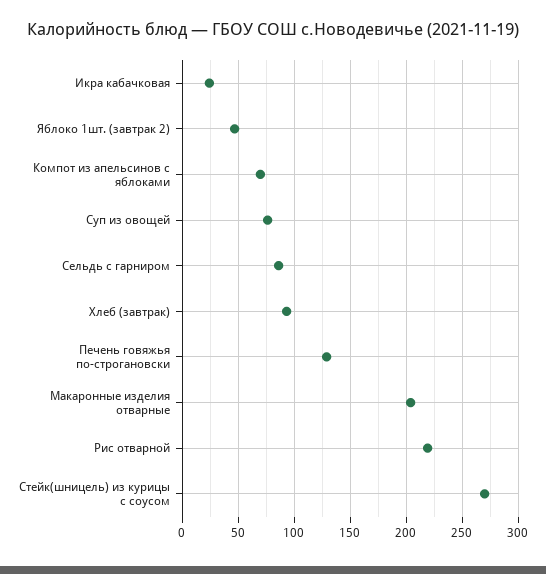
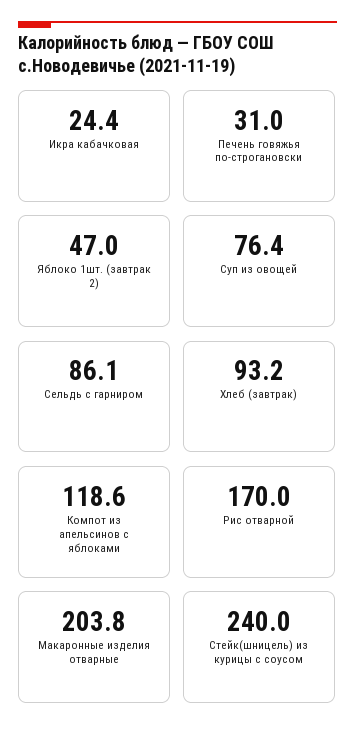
  {
    "Икра кабачковая": 24.4,
    "Яблоко 1шт. (завтрак 2)": 47,
-   "Компот из апельсинов с яблоками": 70,
+   "Компот из апельсинов с яблоками": 118.6,
    "Суп из овощей": 76.4,
    "Сельдь с гарниром": 86.1,
    "Хлеб (завтрак)": 93.2,
-   "Печень говяжья по-строгановски": 130,
+   "Печень говяжья по-строгановски": 31,
    "Макаронные изделия отварные": 203.8,
-   "Рис отварной": 220,
+   "Рис отварной": 170,
-   "Стейк(шницель) из курицы с соусом": 270
+   "Стейк(шницель) из курицы с соусом": 240
  }

